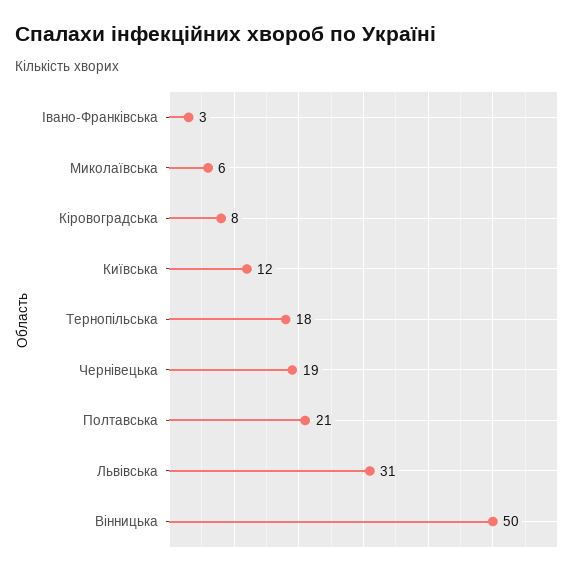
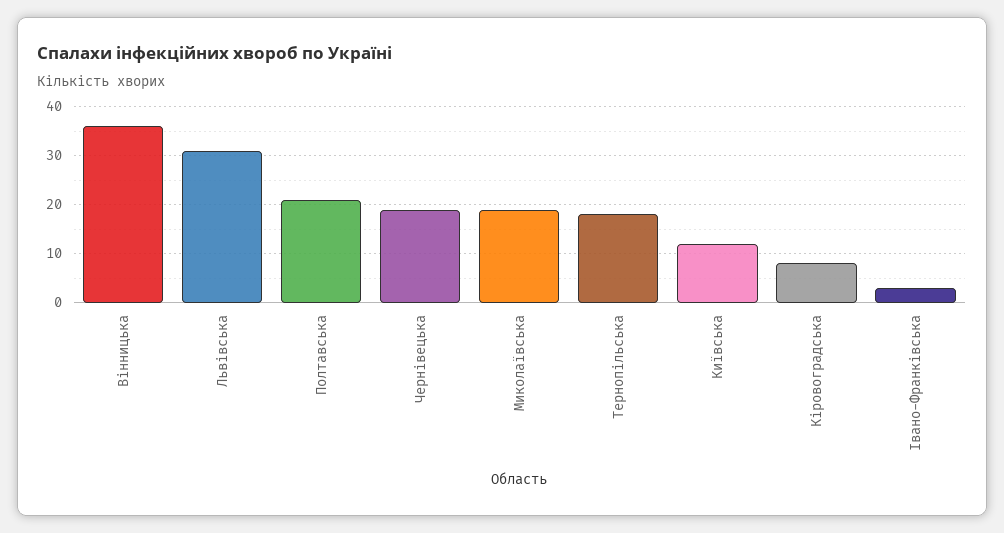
  {
    "Івано-Франківська": 3,
-   "Миколаївська": 6,
+   "Миколаївська": 20,
    "Кіровоградська": 8,
    "Київська": 12,
    "Тернопільська": 18,
    "Чернівецька": 19,
    "Полтавська": 21,
    "Львівська": 31,
-   "Вінницька": 50
+   "Вінницька": 35
  }

